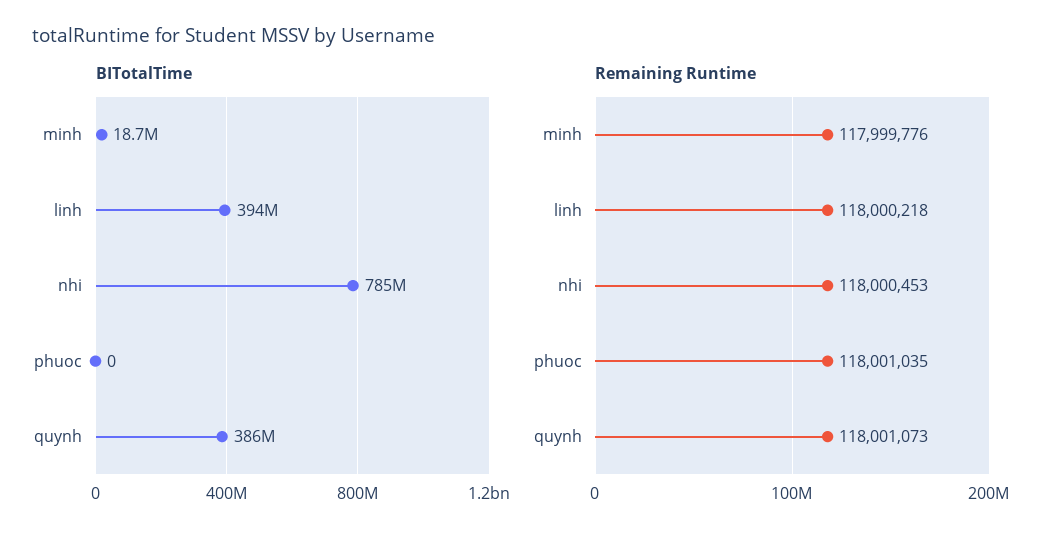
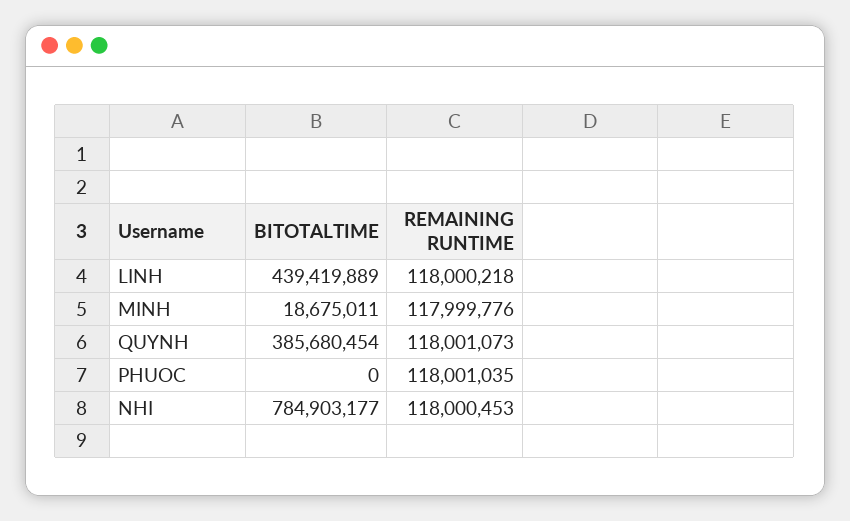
  {
    "BITotalTime": {
      "minh": 18675011,
-     "linh": 394000000,
+     "linh": 439419889,
      "nhi": 784903177,
      "phuoc": 0,
      "quynh": 385680454
    },
    "Remaining Runtime": {
      "minh": 117999776,
      "linh": 118000218,
      "nhi": 118000453,
      "phuoc": 118001035,
      "quynh": 118001073
    }
  }

